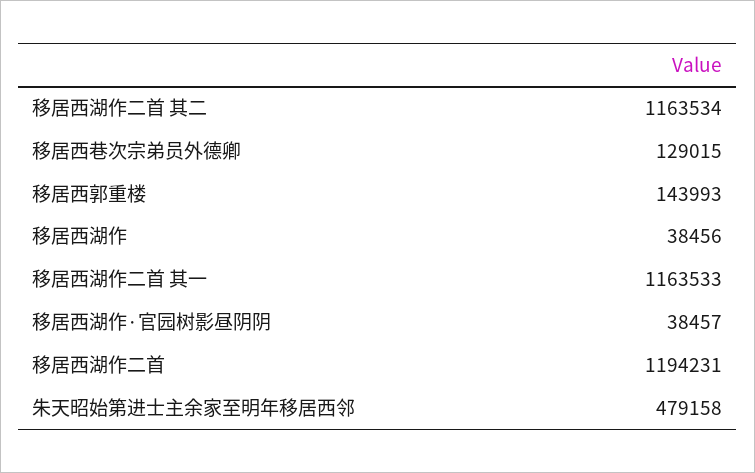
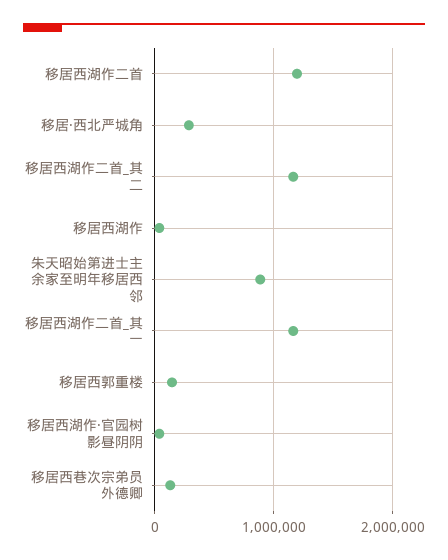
  {
    "移居西湖作二首 其二": 1163534,
    "移居西巷次宗弟员外德卿": 129015,
    "移居西郭重楼": 143993,
    "移居西湖作": 38456,
    "移居西湖作二首 其一": 1163533,
    "移居西湖作·官园树影昼阴阴": 38457,
    "移居西湖作二首": 1194231,
-   "朱天昭始第进士主余家至明年移居西邻": 479158
+   "朱天昭始第进士主余家至明年移居西邻": 900000,
+   "移居·西北严城角": 300000
  }

